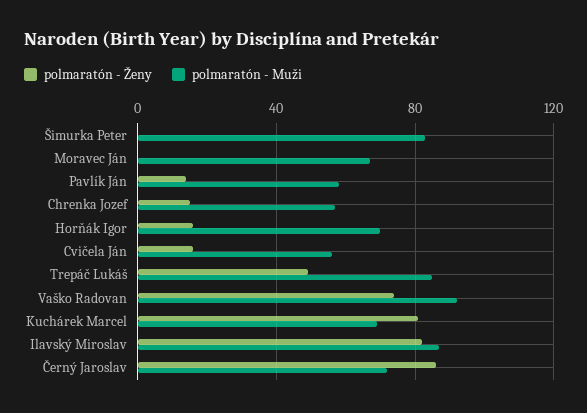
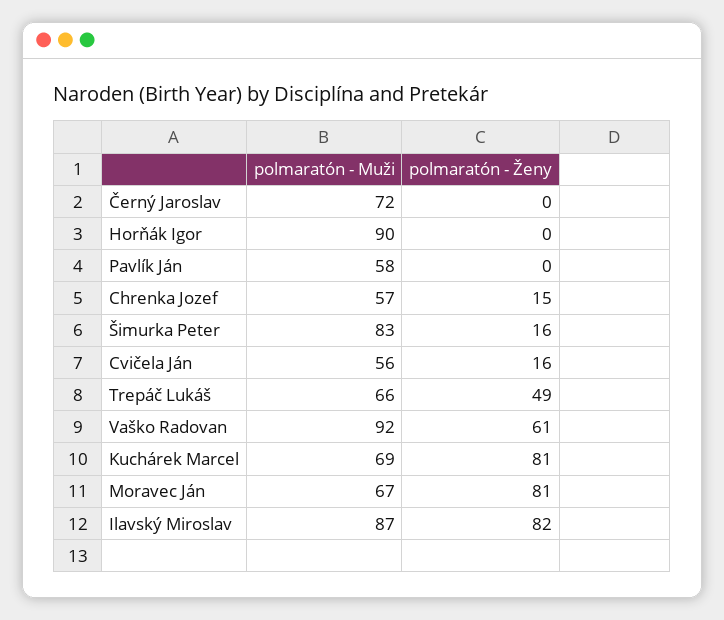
  {
    "polmaratón - Ženy": {
-     "Šimurka Peter": 0,
+     "Šimurka Peter": 16,
-     "Moravec Ján": 0,
+     "Moravec Ján": 81,
-     "Pavlík Ján": 15,
+     "Pavlík Ján": 0,
      "Chrenka Jozef": 15,
-     "Horňák Igor": 15,
+     "Horňák Igor": 0,
      "Cvičela Ján": 16,
      "Trepáč Lukáš": 49,
-     "Vaško Radovan": 75,
+     "Vaško Radovan": 61,
      "Kuchárek Marcel": 81,
      "Ilavský Miroslav": 82,
-     "Černý Jaroslav": 85
+     "Černý Jaroslav": 0
    },
    "polmaratón - Muži": {
      "Šimurka Peter": 83,
      "Moravec Ján": 67,
      "Pavlík Ján": 58,
      "Chrenka Jozef": 57,
-     "Horňák Igor": 70,
+     "Horňák Igor": 90,
      "Cvičela Ján": 56,
-     "Trepáč Lukáš": 85,
+     "Trepáč Lukáš": 66,
      "Vaško Radovan": 92,
      "Kuchárek Marcel": 69,
      "Ilavský Miroslav": 87,
      "Černý Jaroslav": 72
    }
  }

